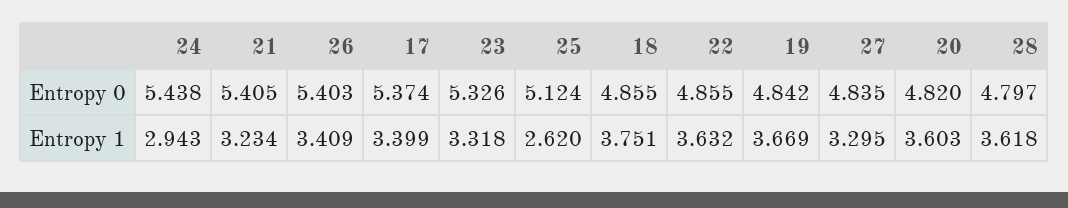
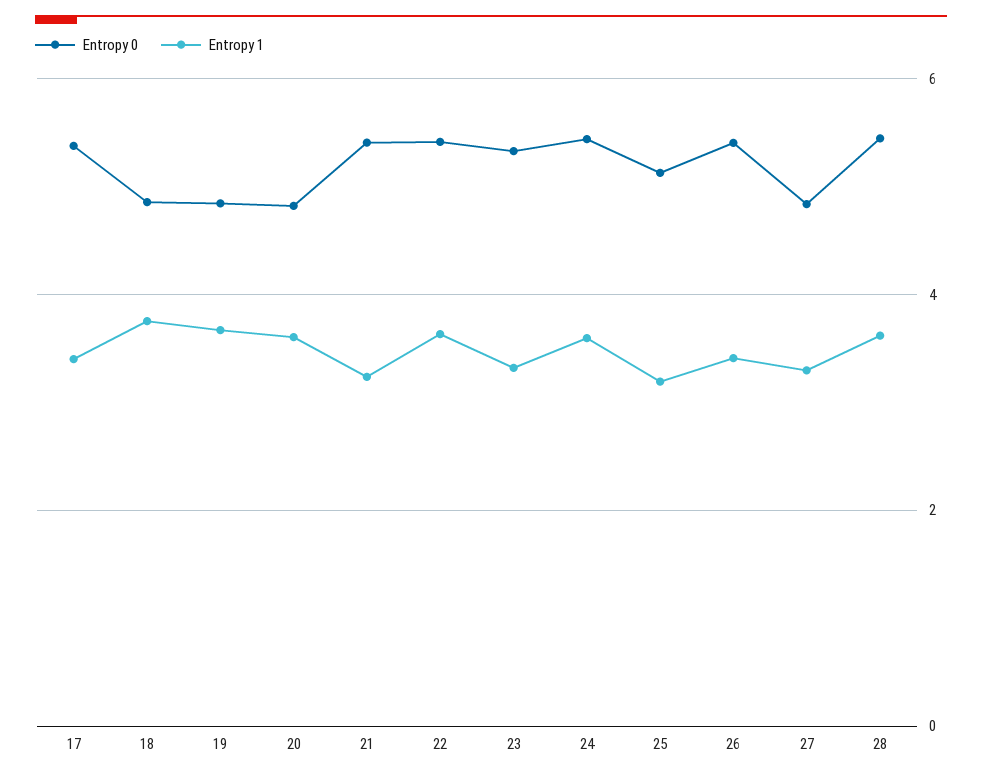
  {
    "Entropy 0": {
      "24": 5.438,
      "21": 5.405,
      "26": 5.403,
      "17": 5.374,
      "23": 5.326,
      "25": 5.124,
      "18": 4.855,
-     "22": 4.855,
+     "22": 5.4,
      "19": 4.842,
      "27": 4.835,
      "20": 4.82,
-     "28": 4.797
+     "28": 5.4
    },
    "Entropy 1": {
-     "24": 2.943,
+     "24": 3.6,
      "21": 3.234,
      "26": 3.409,
      "17": 3.399,
      "23": 3.318,
-     "25": 2.62,
+     "25": 3.2,
      "18": 3.751,
      "22": 3.632,
      "19": 3.669,
      "27": 3.295,
      "20": 3.603,
      "28": 3.618
    }
  }

